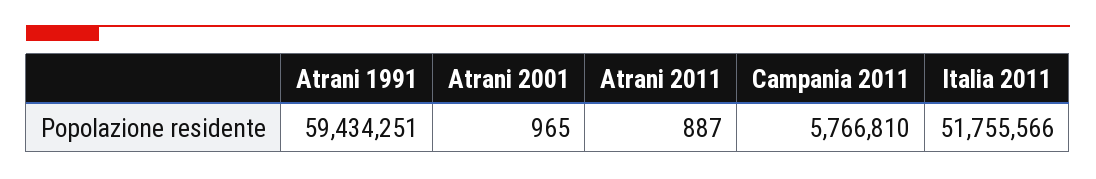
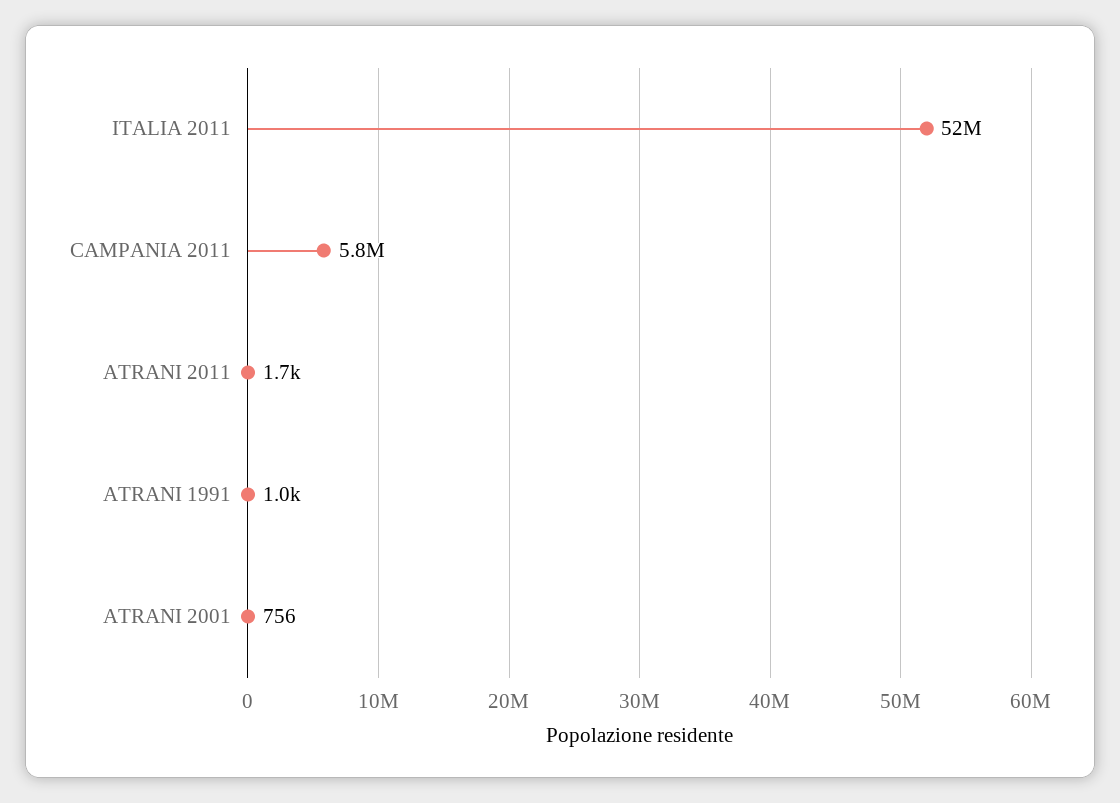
  {
-   "Atrani 1991": 59434251,
+   "Atrani 1991": 1000,
-   "Atrani 2001": 965,
+   "Atrani 2001": 756,
-   "Atrani 2011": 887,
+   "Atrani 2011": 1700,
    "Campania 2011": 5766810,
    "Italia 2011": 51755566
  }

